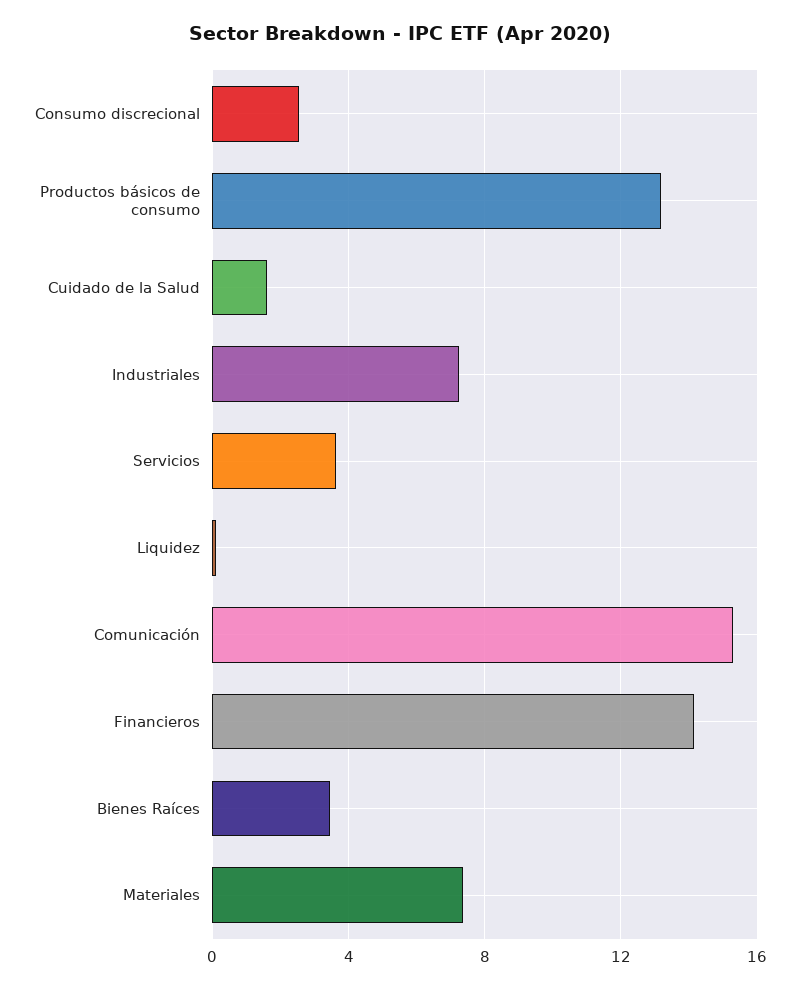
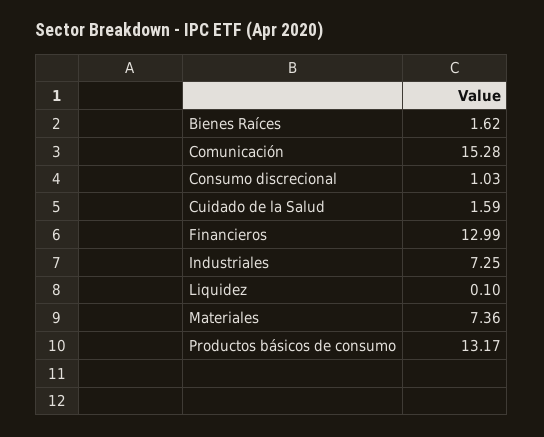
  {
-   "Consumo discrecional": 2.5,
+   "Consumo discrecional": 1.03,
    "Productos básicos de consumo": 13.17,
    "Cuidado de la Salud": 1.59,
    "Industriales": 7.25,
-   "Servicios": 3.5,
    "Liquidez": 0.1,
    "Comunicación": 15.28,
-   "Financieros": 14,
+   "Financieros": 12.99,
-   "Bienes Raíces": 3.5,
+   "Bienes Raíces": 1.62,
    "Materiales": 7.36
  }

